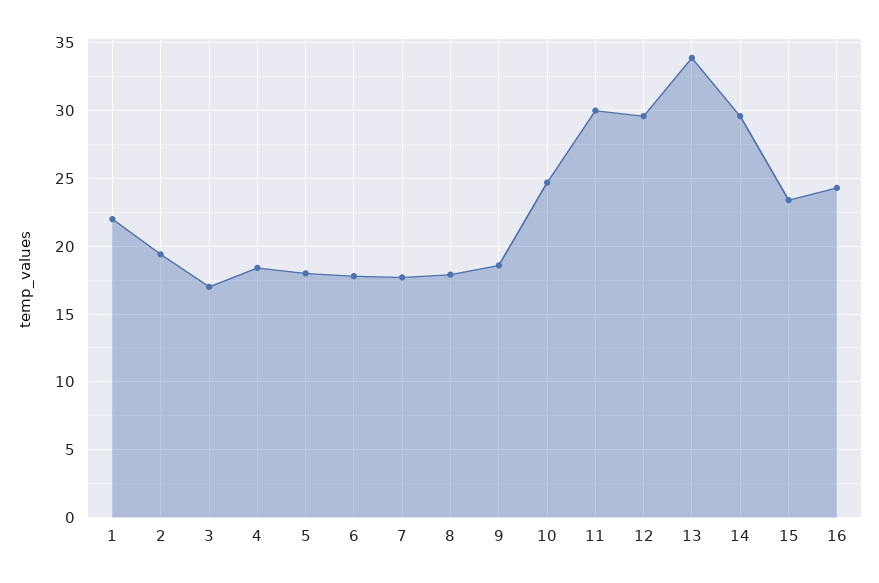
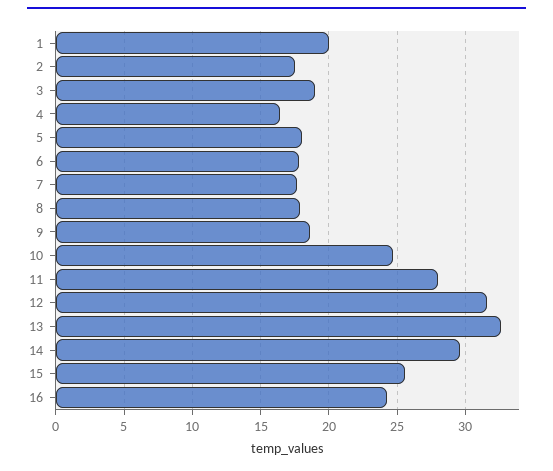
  {
-   "1": 22,
+   "1": 20,
-   "2": 19.5,
+   "2": 17.5,
-   "3": 17,
+   "3": 19,
-   "4": 18.5,
+   "4": 16.5,
    "5": 18,
    "6": 18,
    "7": 17.5,
    "8": 18,
    "9": 18.5,
    "10": 24.5,
-   "11": 30,
+   "11": 28,
-   "12": 29.5,
+   "12": 31.5,
-   "13": 34,
+   "13": 32.5,
    "14": 29.5,
-   "15": 23.5,
+   "15": 25.5,
    "16": 24.5
  }

